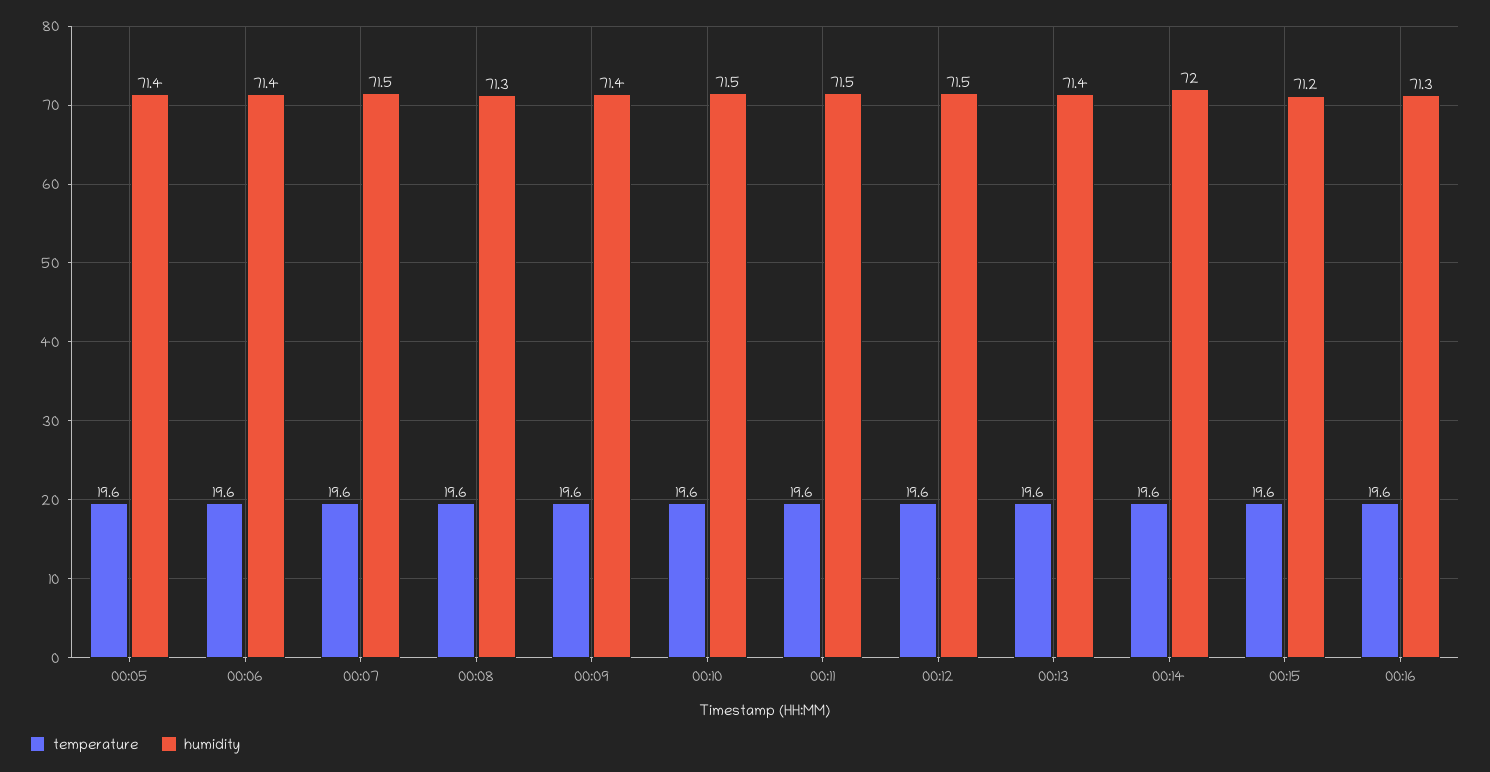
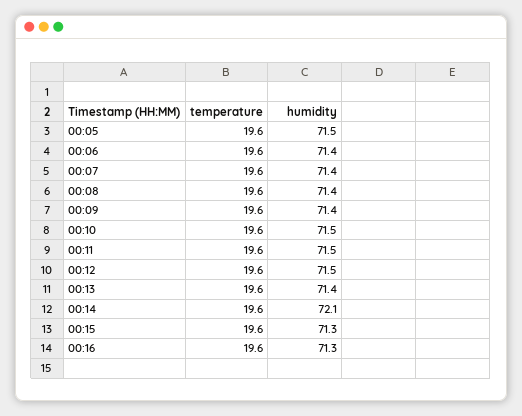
  {
    "temperature": {
      "00:05": 19.6,
      "00:06": 19.6,
      "00:07": 19.6,
      "00:08": 19.6,
      "00:09": 19.6,
      "00:10": 19.6,
      "00:11": 19.6,
      "00:12": 19.6,
      "00:13": 19.6,
      "00:14": 19.6,
      "00:15": 19.6,
      "00:16": 19.6
    },
    "humidity": {
-     "00:05": 71.4,
+     "00:05": 71.5,
      "00:06": 71.4,
-     "00:07": 71.5,
+     "00:07": 71.4,
-     "00:08": 71.3,
+     "00:08": 71.4,
      "00:09": 71.4,
      "00:10": 71.5,
      "00:11": 71.5,
      "00:12": 71.5,
      "00:13": 71.4,
-     "00:14": 72,
+     "00:14": 72.1,
-     "00:15": 71.2,
+     "00:15": 71.3,
      "00:16": 71.3
    }
  }

